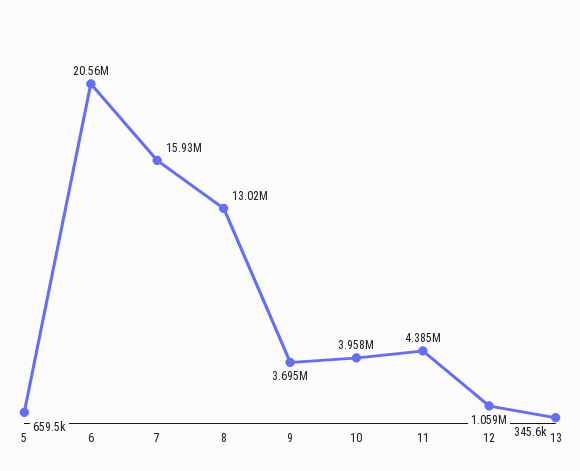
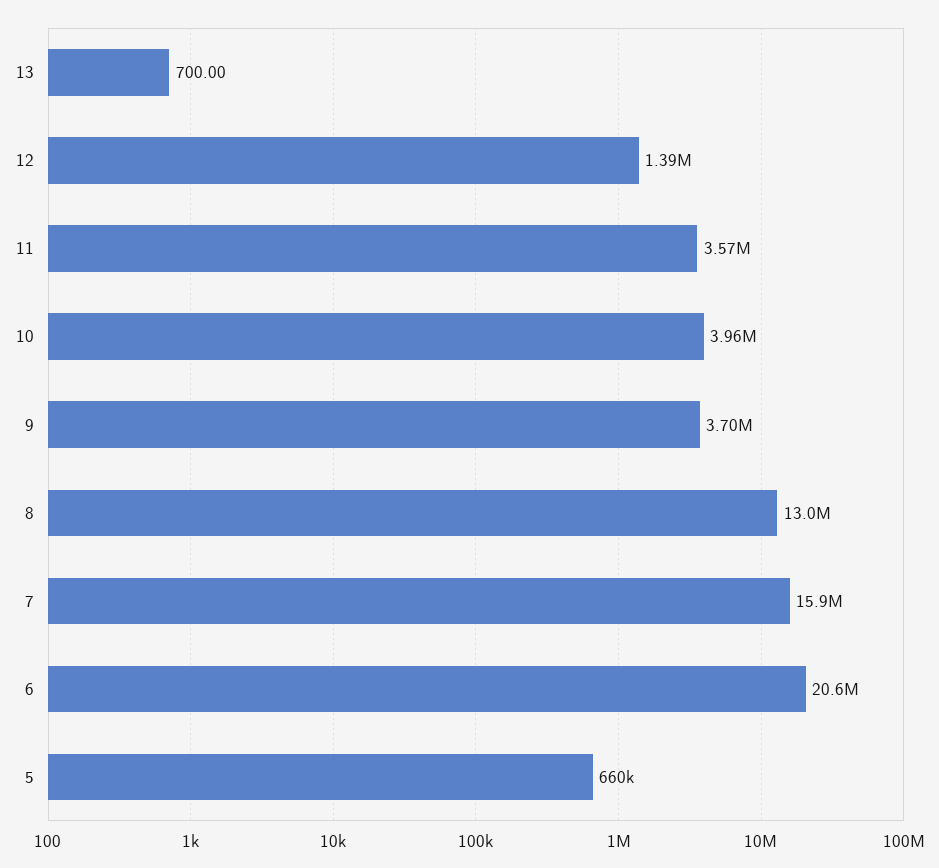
  {
    "5": 659500,
    "6": 20560000,
    "7": 15930000,
    "8": 13020000,
    "9": 3695000,
    "10": 3958000,
-   "11": 4385000,
+   "11": 3570000,
-   "12": 1059000,
+   "12": 1390000,
-   "13": 345600
+   "13": 700
  }

